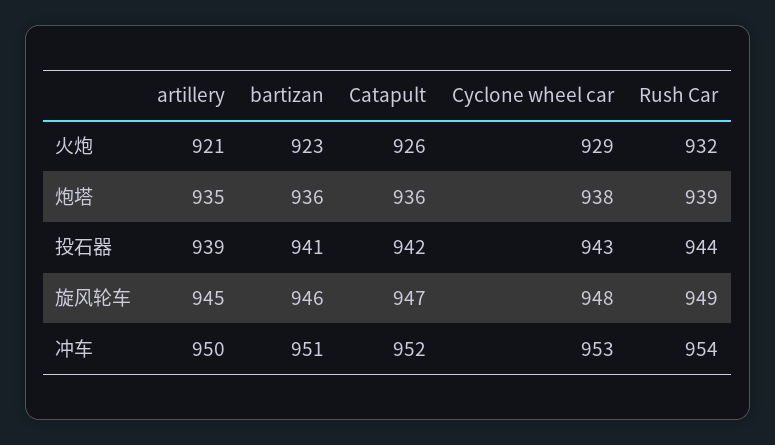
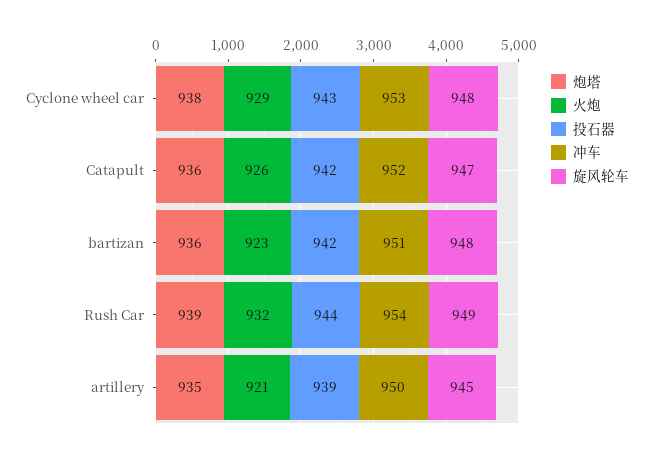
  {
    "火炮": {
      "artillery": 921,
      "bartizan": 923,
      "Catapult": 926,
      "Cyclone wheel car": 929,
      "Rush Car": 932
    },
    "炮塔": {
      "artillery": 935,
      "bartizan": 936,
      "Catapult": 936,
      "Cyclone wheel car": 938,
      "Rush Car": 939
    },
    "投石器": {
      "artillery": 939,
-     "bartizan": 941,
+     "bartizan": 942,
      "Catapult": 942,
      "Cyclone wheel car": 943,
      "Rush Car": 944
    },
    "旋风轮车": {
      "artillery": 945,
-     "bartizan": 946,
+     "bartizan": 948,
      "Catapult": 947,
      "Cyclone wheel car": 948,
      "Rush Car": 949
    },
    "冲车": {
      "artillery": 950,
      "bartizan": 951,
      "Catapult": 952,
      "Cyclone wheel car": 953,
      "Rush Car": 954
    }
  }

